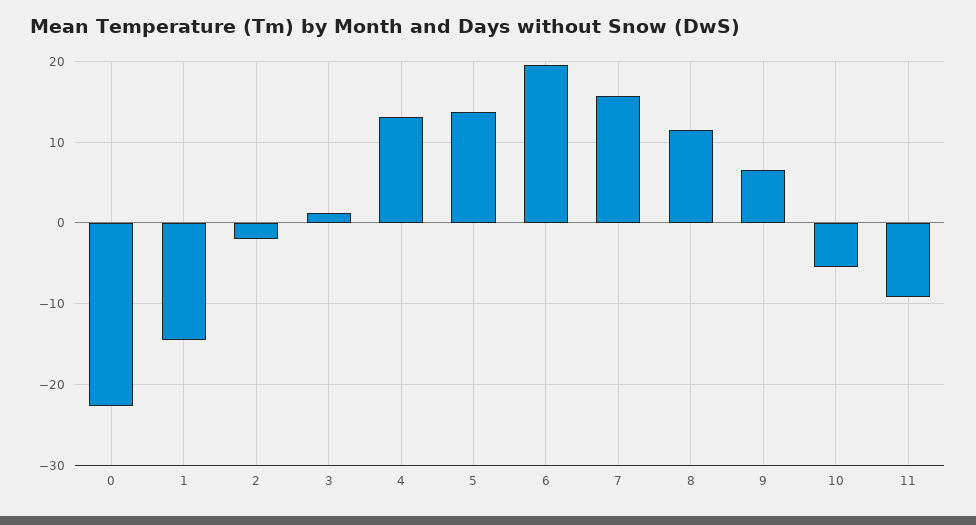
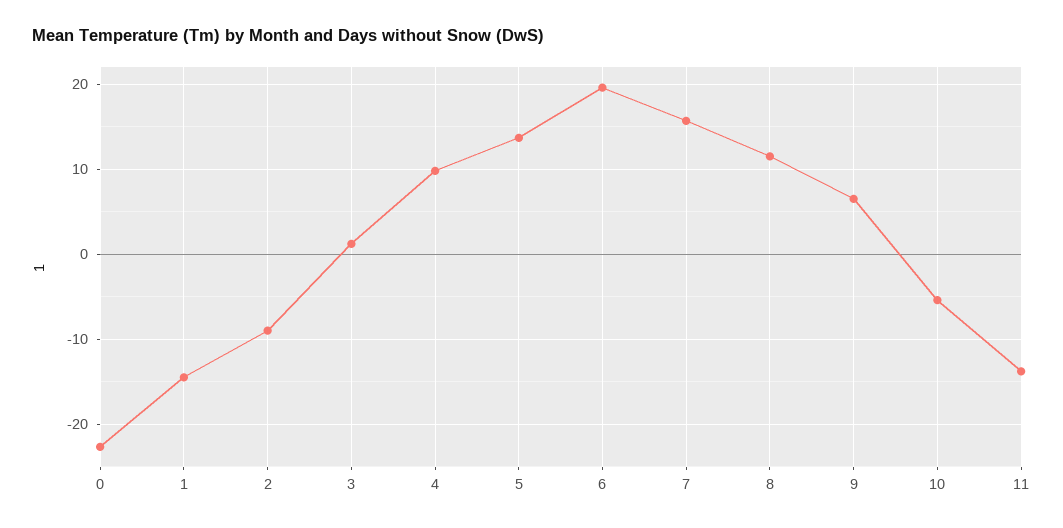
  {
    "0": -23,
    "1": -15,
-   "2": -2,
+   "2": -9,
    "3": 1,
-   "4": 13,
+   "4": 10,
    "5": 14,
    "6": 20,
    "7": 16,
    "8": 12,
    "9": 7,
    "10": -5,
-   "11": -9
+   "11": -14
  }

